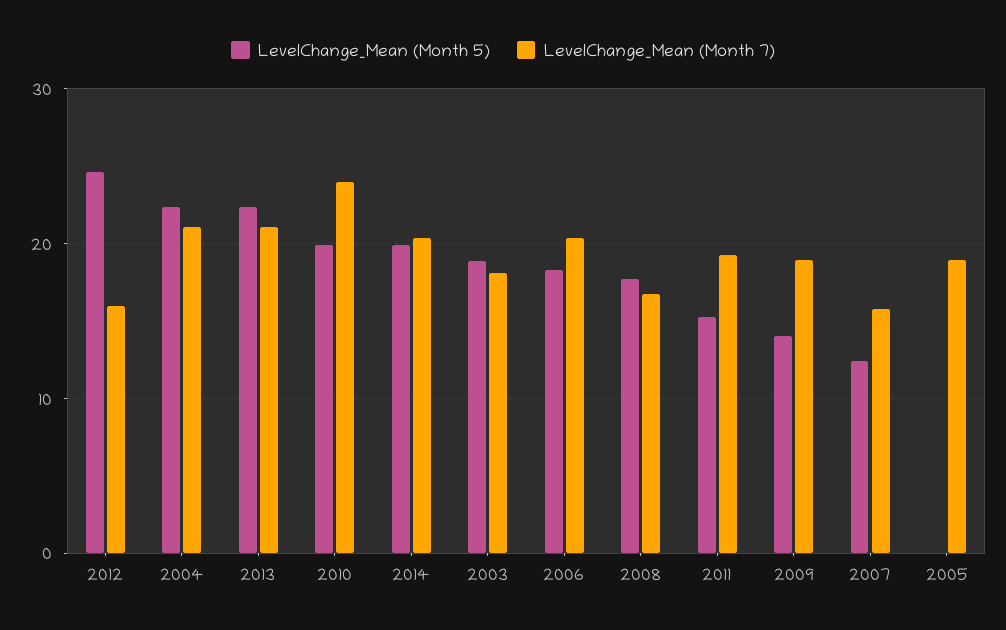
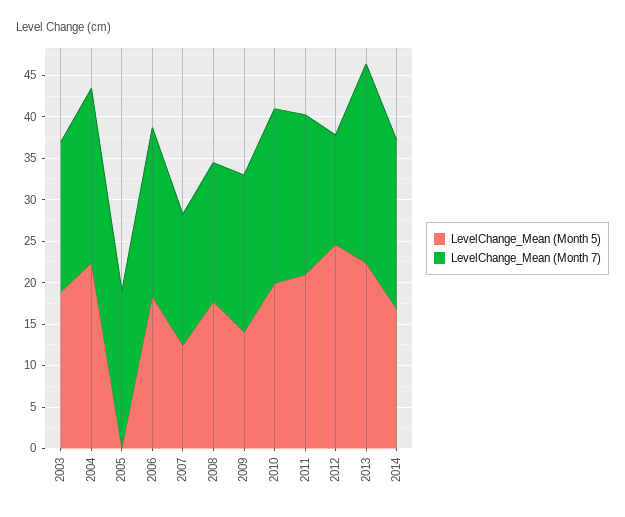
  {
    "LevelChange_Mean (Month 5)": {
      "2012": 25,
      "2004": 22,
      "2013": 22,
      "2010": 20,
-     "2014": 20,
+     "2014": 17,
      "2003": 19,
      "2006": 18,
      "2008": 18,
-     "2011": 15,
+     "2011": 21,
      "2009": 14,
      "2007": 12,
      "2005": 0
    },
    "LevelChange_Mean (Month 7)": {
-     "2012": 16,
+     "2012": 13,
      "2004": 21,
-     "2013": 21,
+     "2013": 24,
-     "2010": 24,
+     "2010": 21,
      "2014": 20,
      "2003": 18,
      "2006": 20,
      "2008": 17,
      "2011": 19,
      "2009": 19,
      "2007": 16,
      "2005": 19
    }
  }

